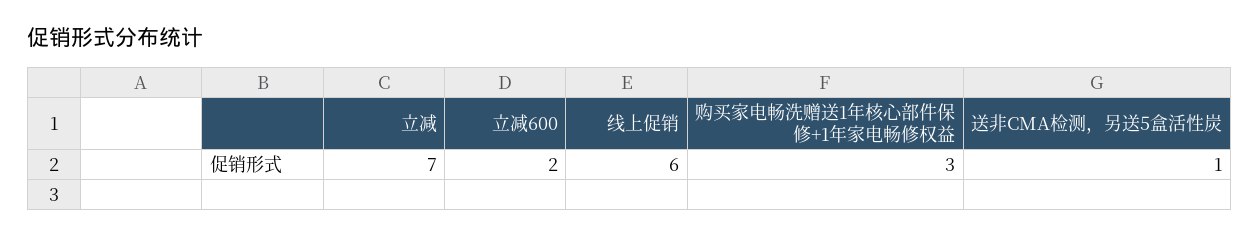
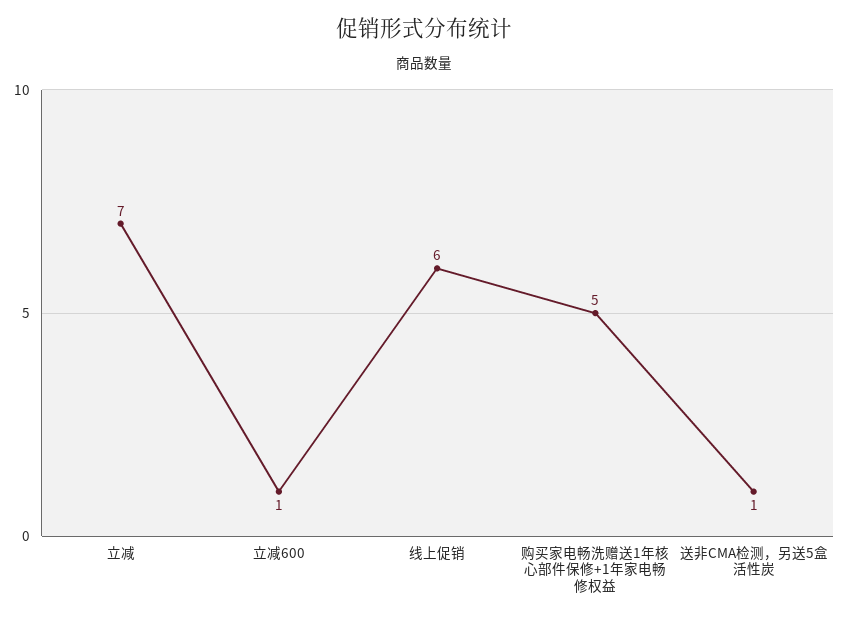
  {
    "立减": 7,
-   "立减600": 2,
+   "立减600": 1,
    "线上促销": 6,
-   "购买家电畅洗赠送1年核心部件保修+1年家电畅修权益": 3,
+   "购买家电畅洗赠送1年核心部件保修+1年家电畅修权益": 5,
    "送非CMA检测，另送5盒活性炭": 1
  }

